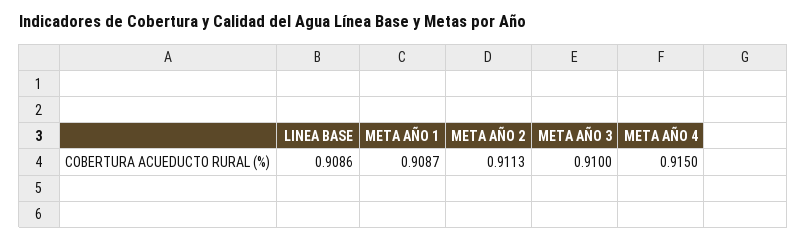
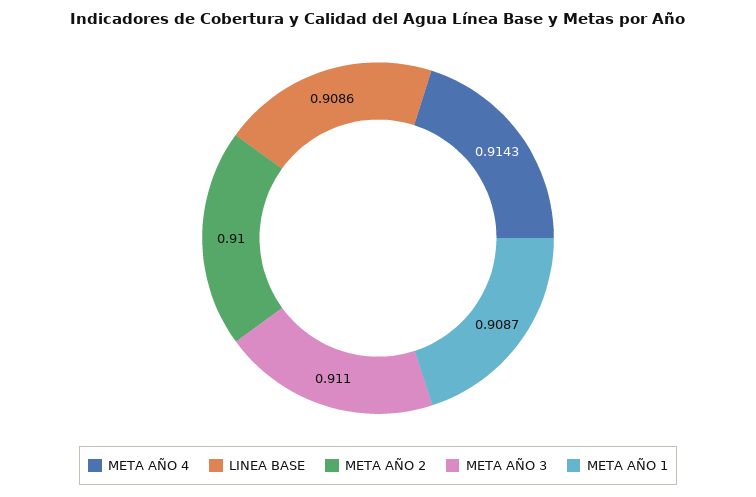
  {
    "LINEA BASE": 0.9086,
    "META AÑO 1": 0.9087,
-   "META AÑO 2": 0.9113,
+   "META AÑO 2": 0.91,
-   "META AÑO 3": 0.91,
+   "META AÑO 3": 0.911,
-   "META AÑO 4": 0.915
+   "META AÑO 4": 0.9143
  }

